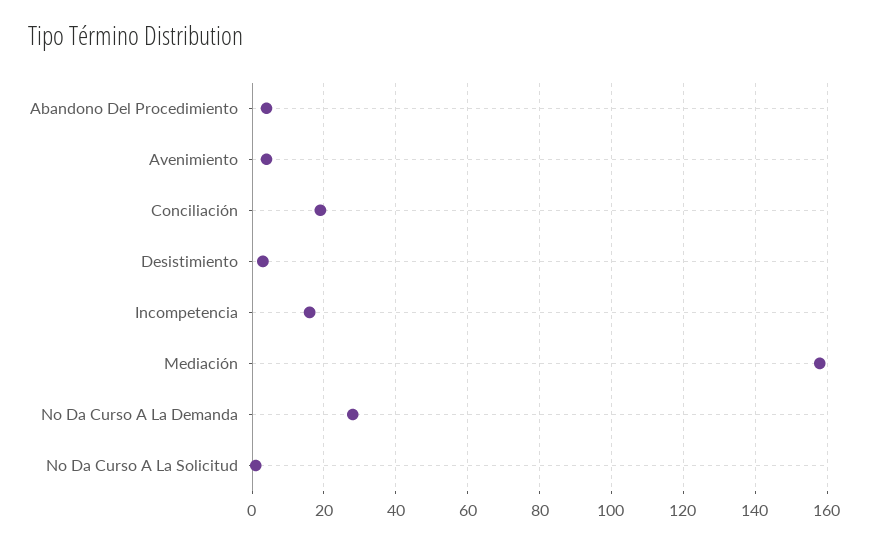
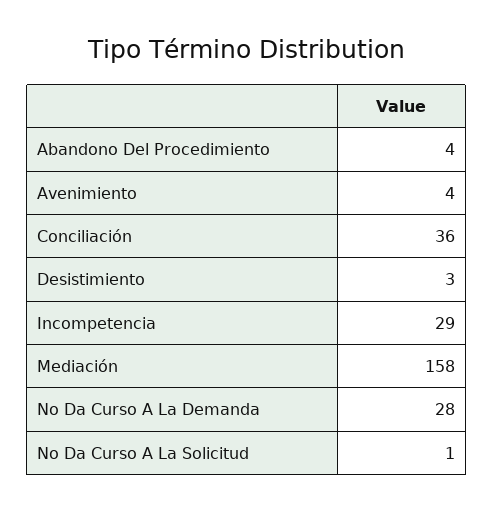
  {
    "Abandono Del Procedimiento": 4,
    "Avenimiento": 4,
-   "Conciliación": 20,
+   "Conciliación": 36,
    "Desistimiento": 3,
-   "Incompetencia": 15,
+   "Incompetencia": 29,
    "Mediación": 158,
    "No Da Curso A La Demanda": 28,
    "No Da Curso A La Solicitud": 1
  }

